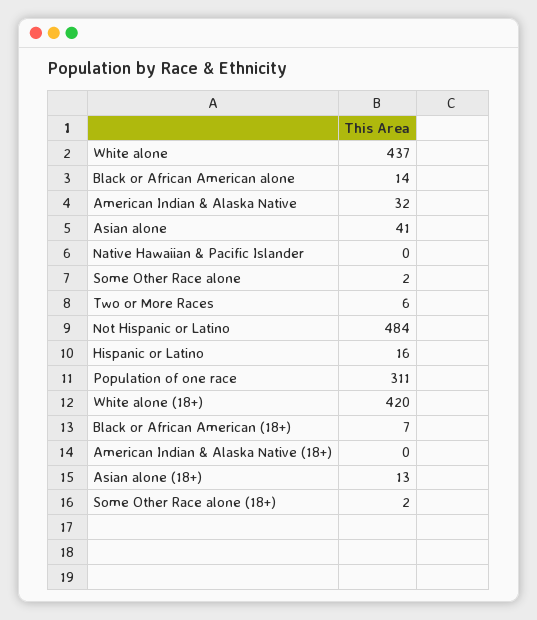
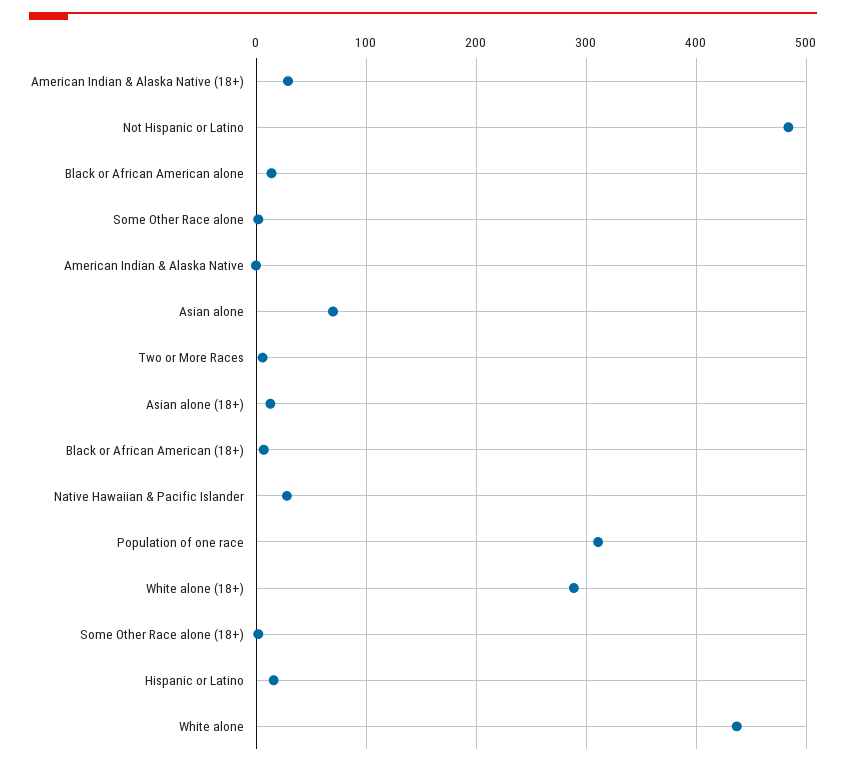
  {
    "White alone": 437,
    "Black or African American alone": 14,
-   "American Indian & Alaska Native": 32,
+   "American Indian & Alaska Native": 0,
-   "Asian alone": 41,
+   "Asian alone": 70,
-   "Native Hawaiian & Pacific Islander": 0,
+   "Native Hawaiian & Pacific Islander": 30,
    "Some Other Race alone": 2,
    "Two or More Races": 6,
    "Not Hispanic or Latino": 484,
    "Hispanic or Latino": 16,
    "Population of one race": 311,
-   "White alone (18+)": 420,
+   "White alone (18+)": 290,
    "Black or African American (18+)": 7,
-   "American Indian & Alaska Native (18+)": 0,
+   "American Indian & Alaska Native (18+)": 30,
    "Asian alone (18+)": 13,
    "Some Other Race alone (18+)": 2
  }

